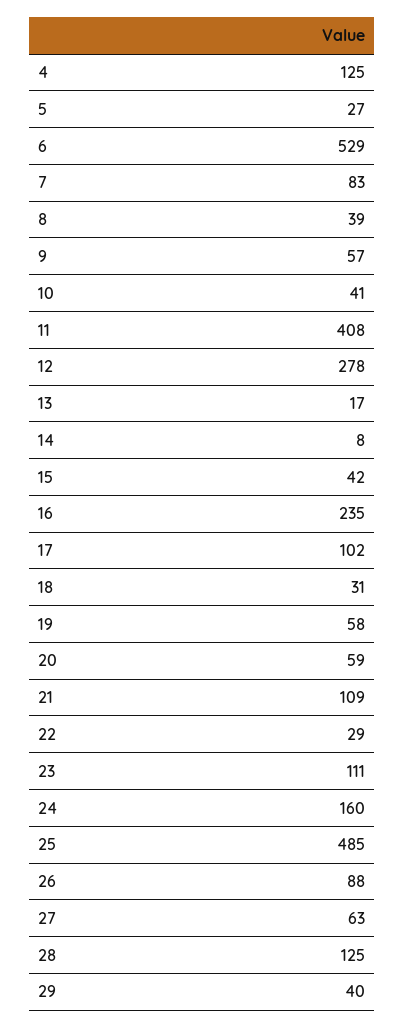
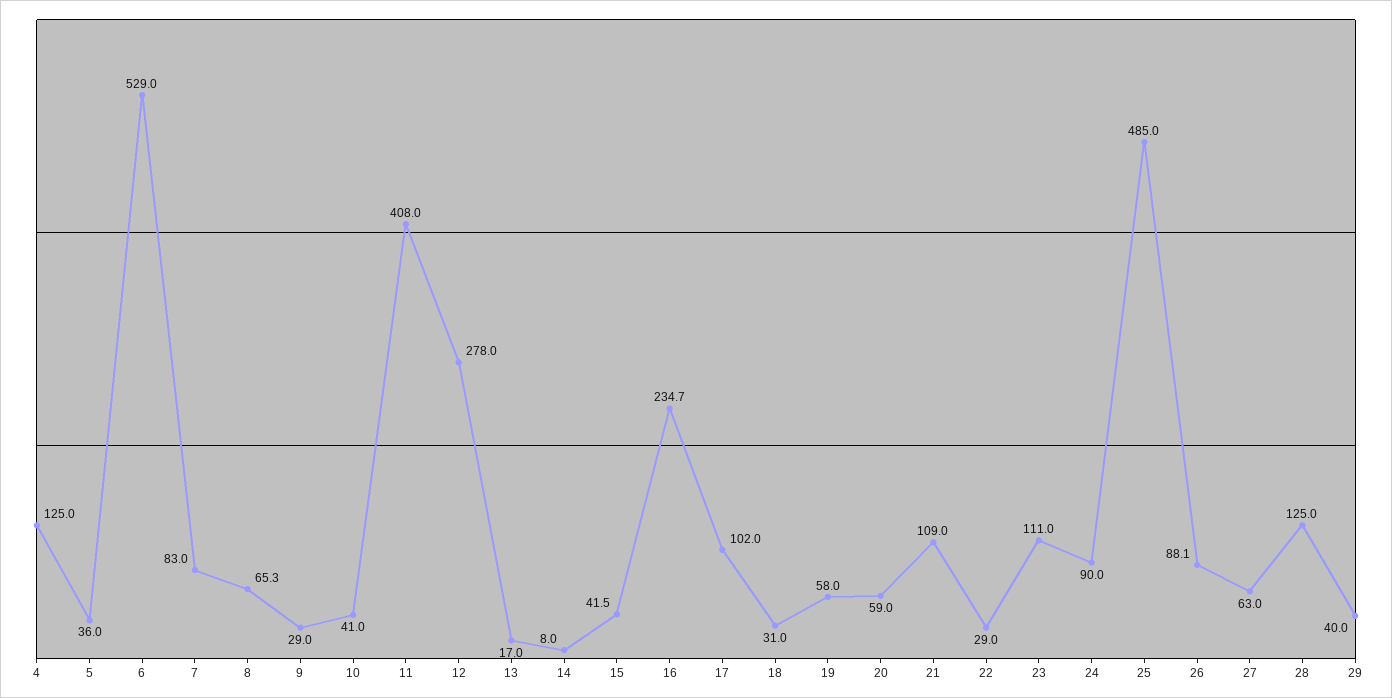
  {
    "4": 125,
-   "5": 27,
+   "5": 36,
    "6": 529,
    "7": 83,
-   "8": 39,
+   "8": 65.3,
-   "9": 57,
+   "9": 29,
    "10": 41,
    "11": 408,
    "12": 278,
    "13": 17,
    "14": 8,
    "15": 41.5,
    "16": 234.7,
    "17": 102,
    "18": 31,
    "19": 58,
    "20": 59,
    "21": 109,
    "22": 29,
    "23": 111,
-   "24": 160,
+   "24": 90,
    "25": 485,
    "26": 88.1,
    "27": 63,
    "28": 125,
    "29": 40
  }

